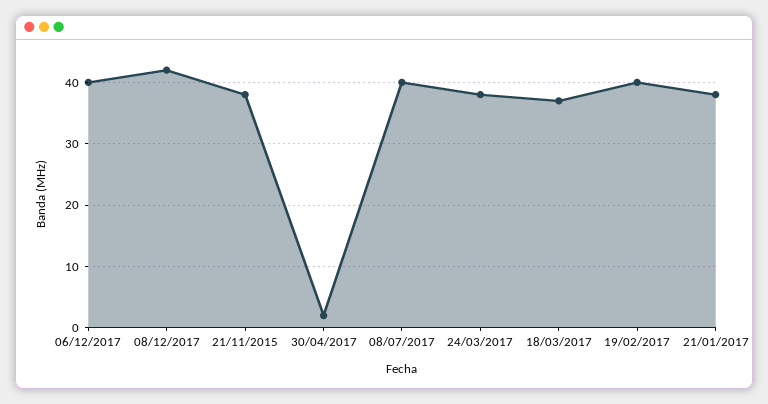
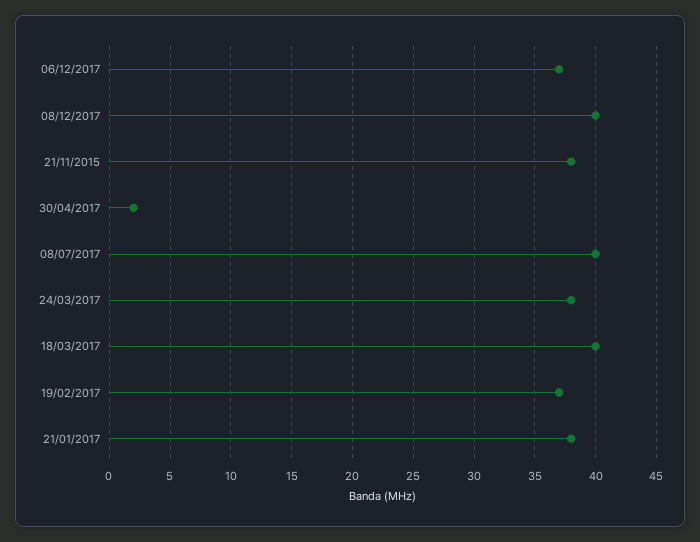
  {
-   "06/12/2017": 40,
+   "06/12/2017": 37,
-   "08/12/2017": 42,
+   "08/12/2017": 40,
    "21/11/2015": 38,
    "30/04/2017": 2,
    "08/07/2017": 40,
    "24/03/2017": 38,
-   "18/03/2017": 37,
+   "18/03/2017": 40,
-   "19/02/2017": 40,
+   "19/02/2017": 37,
    "21/01/2017": 38
  }

